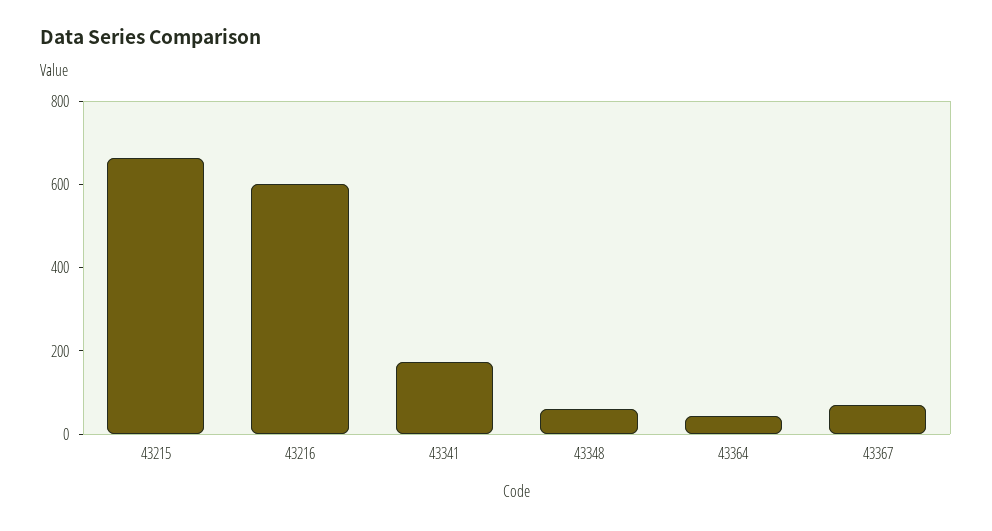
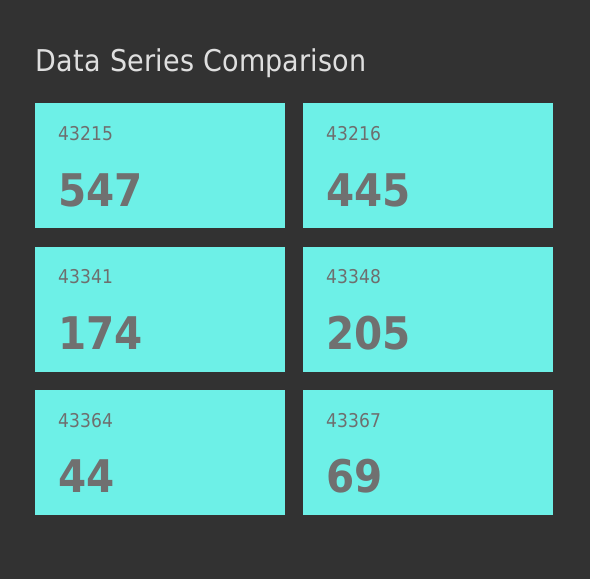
  {
-   "43215": 650,
+   "43215": 547,
-   "43216": 600,
+   "43216": 445,
    "43341": 174,
-   "43348": 50,
+   "43348": 205,
    "43364": 44,
    "43367": 69
  }

